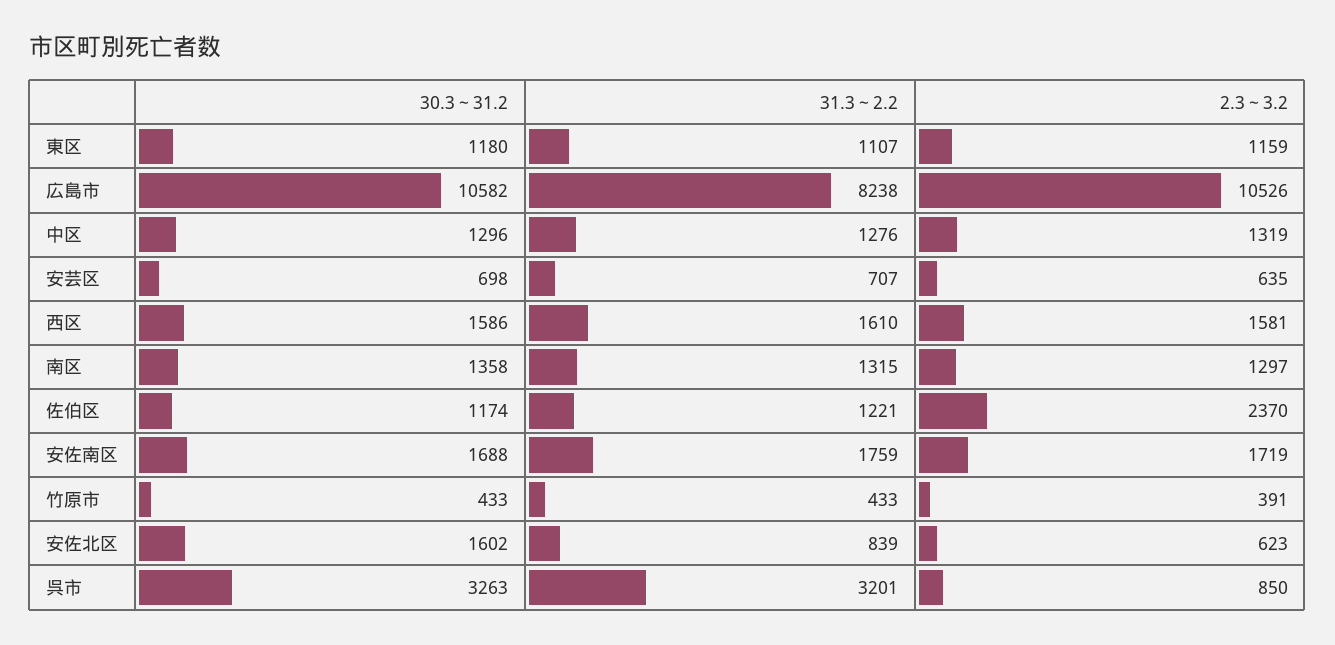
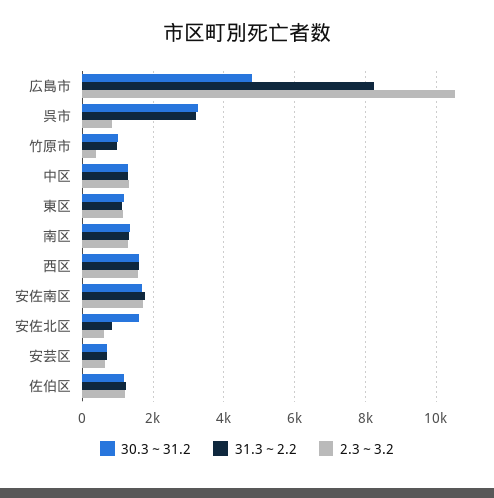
  {
    "30.3～31.2": {
      "東区": 1180,
-     "広島市": 10582,
+     "広島市": 4800,
      "中区": 1296,
      "安芸区": 698,
      "西区": 1586,
      "南区": 1358,
      "佐伯区": 1174,
      "安佐南区": 1688,
-     "竹原市": 433,
+     "竹原市": 1000,
      "安佐北区": 1602,
      "呉市": 3263
    },
    "31.3～2.2": {
      "東区": 1107,
      "広島市": 8238,
      "中区": 1276,
      "安芸区": 707,
      "西区": 1610,
      "南区": 1315,
      "佐伯区": 1221,
      "安佐南区": 1759,
-     "竹原市": 433,
+     "竹原市": 1000,
      "安佐北区": 839,
      "呉市": 3201
    },
    "2.3～3.2": {
      "東区": 1159,
      "広島市": 10526,
      "中区": 1319,
      "安芸区": 635,
      "西区": 1581,
      "南区": 1297,
-     "佐伯区": 2370,
+     "佐伯区": 1200,
      "安佐南区": 1719,
      "竹原市": 391,
      "安佐北区": 623,
      "呉市": 850
    }
  }

